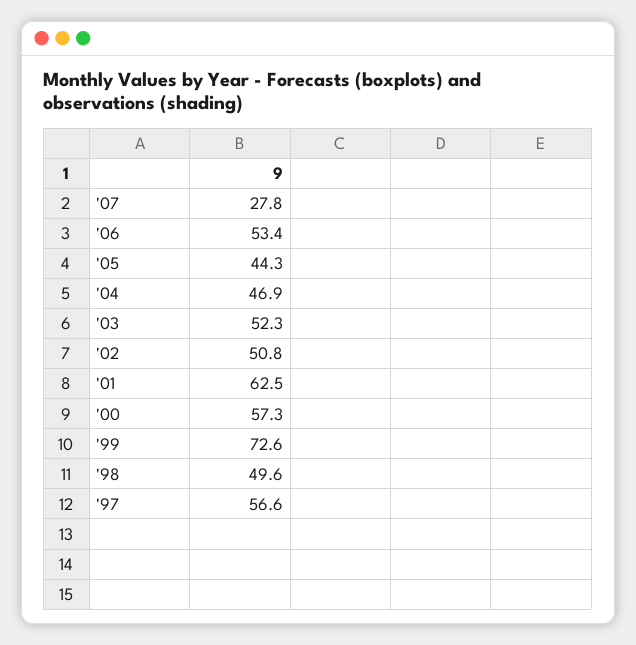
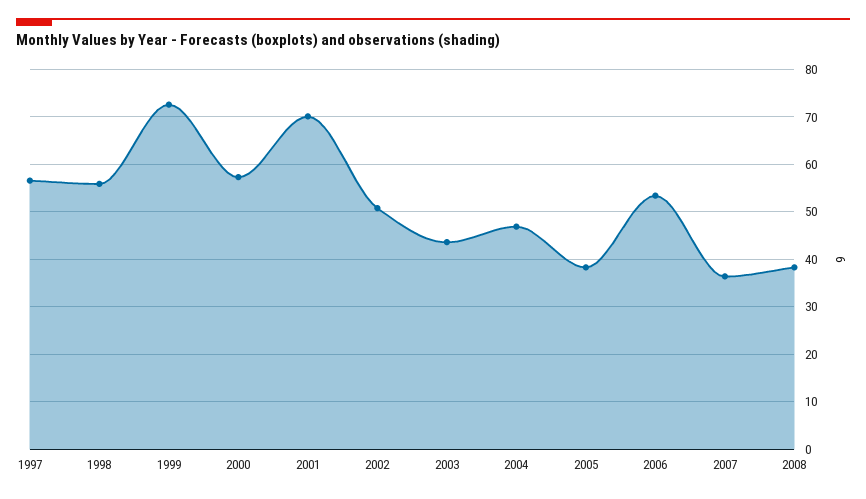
  {
-   "'07": 27.8,
+   "'07": 36,
    "'06": 53.4,
-   "'05": 44.3,
+   "'05": 38,
    "'04": 46.9,
-   "'03": 52.3,
+   "'03": 44,
    "'02": 50.8,
-   "'01": 62.5,
+   "'01": 70,
    "'00": 57.3,
    "'99": 72.6,
-   "'98": 49.6,
+   "'98": 56,
-   "'97": 56.6
+   "'97": 56.6,
+   "2008": 38
  }

